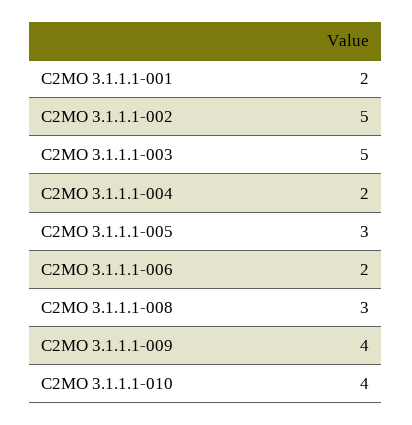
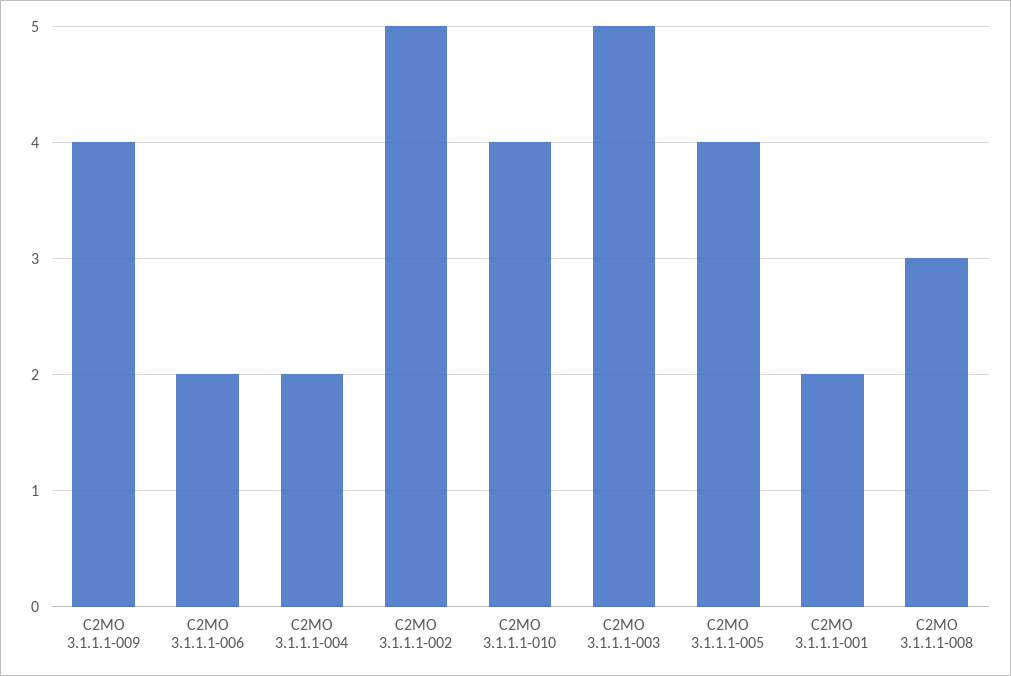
  {
    "C2MO 3.1.1.1-001": 2,
    "C2MO 3.1.1.1-002": 5,
    "C2MO 3.1.1.1-003": 5,
    "C2MO 3.1.1.1-004": 2,
-   "C2MO 3.1.1.1-005": 3,
+   "C2MO 3.1.1.1-005": 4,
    "C2MO 3.1.1.1-006": 2,
    "C2MO 3.1.1.1-008": 3,
    "C2MO 3.1.1.1-009": 4,
    "C2MO 3.1.1.1-010": 4
  }

